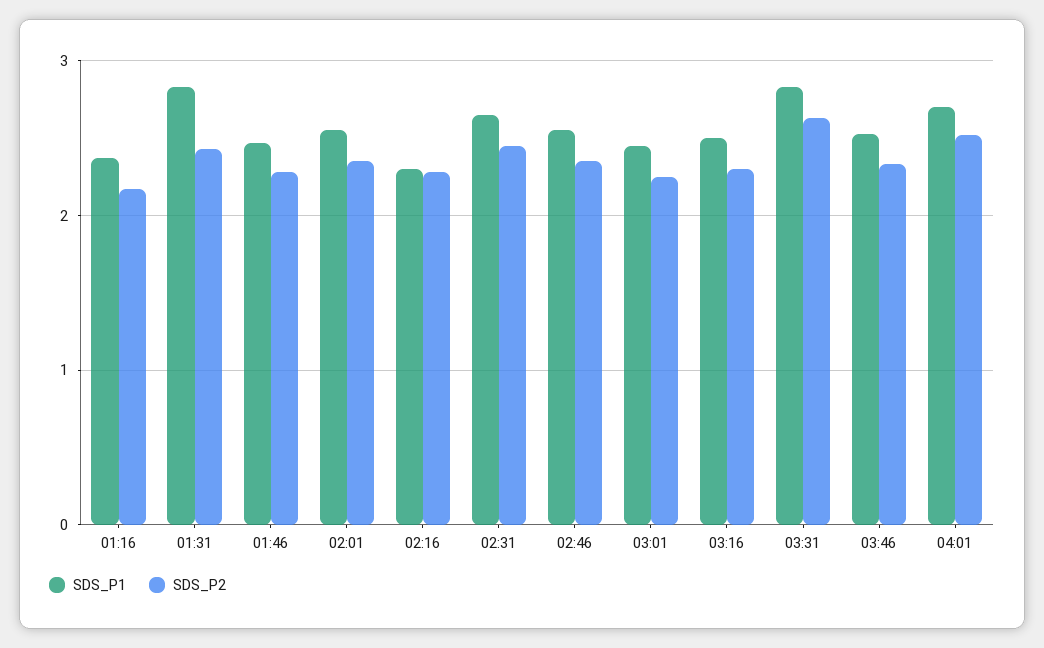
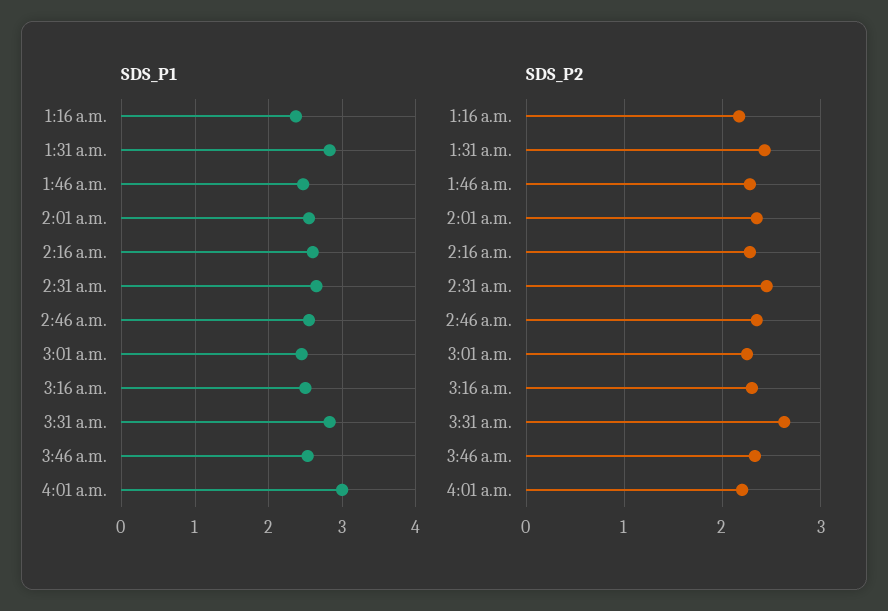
  {
    "SDS_P1": {
      "01:16": 2.4,
      "01:31": 2.8,
      "01:46": 2.5,
      "02:01": 2.6,
-     "02:16": 2.3,
+     "02:16": 2.6,
      "02:31": 2.7,
      "02:46": 2.6,
      "03:01": 2.5,
      "03:16": 2.5,
      "03:31": 2.8,
      "03:46": 2.5,
-     "04:01": 2.7
+     "04:01": 3
    },
    "SDS_P2": {
      "01:16": 2.2,
      "01:31": 2.4,
      "01:46": 2.3,
      "02:01": 2.4,
      "02:16": 2.3,
      "02:31": 2.5,
      "02:46": 2.4,
      "03:01": 2.3,
      "03:16": 2.3,
      "03:31": 2.6,
      "03:46": 2.3,
-     "04:01": 2.5
+     "04:01": 2.2
    }
  }

